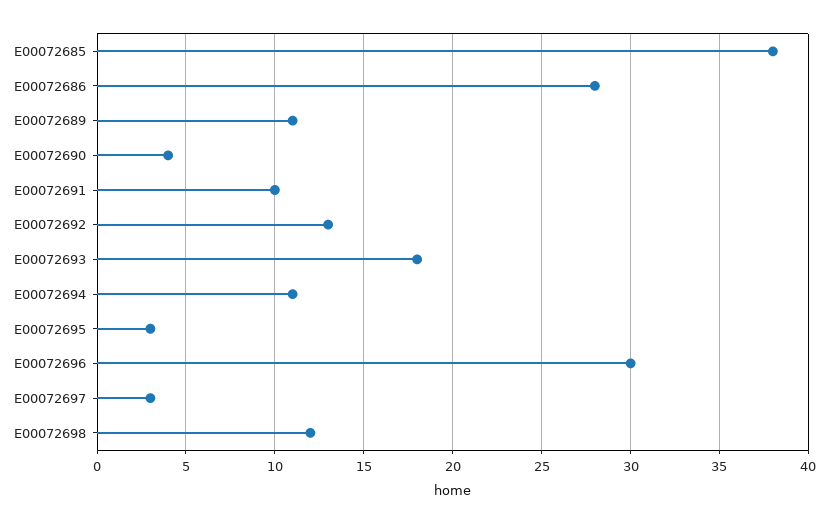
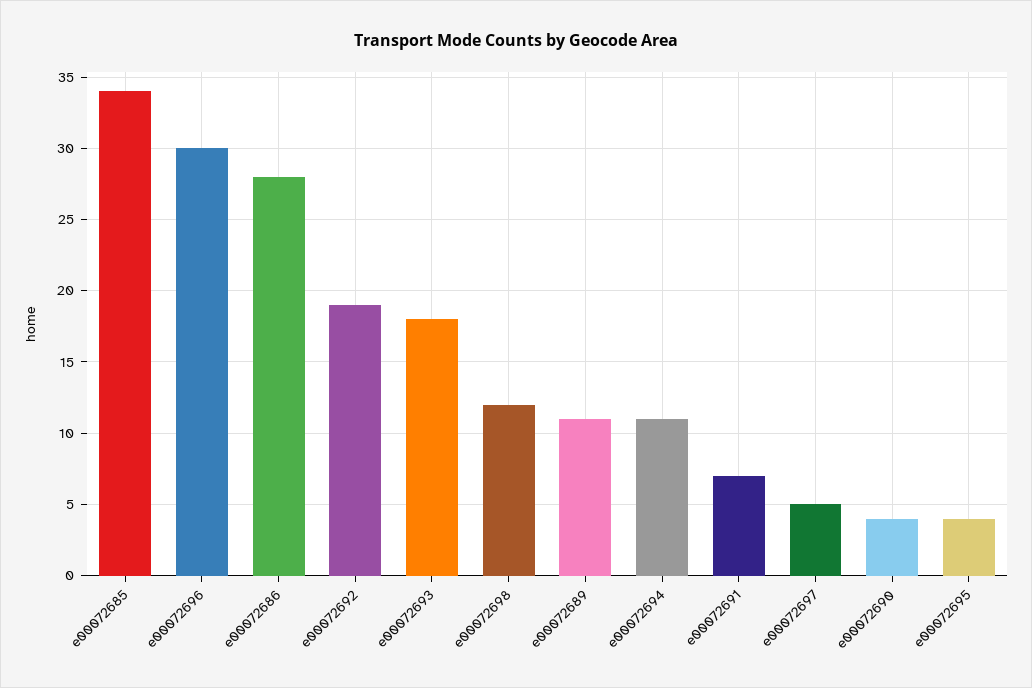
  {
-   "E00072685": 38,
+   "E00072685": 34,
    "E00072686": 28,
    "E00072689": 11,
    "E00072690": 4,
-   "E00072691": 10,
+   "E00072691": 7,
-   "E00072692": 13,
+   "E00072692": 19,
    "E00072693": 18,
    "E00072694": 11,
-   "E00072695": 3,
+   "E00072695": 4,
    "E00072696": 30,
-   "E00072697": 3,
+   "E00072697": 5,
    "E00072698": 12
  }

